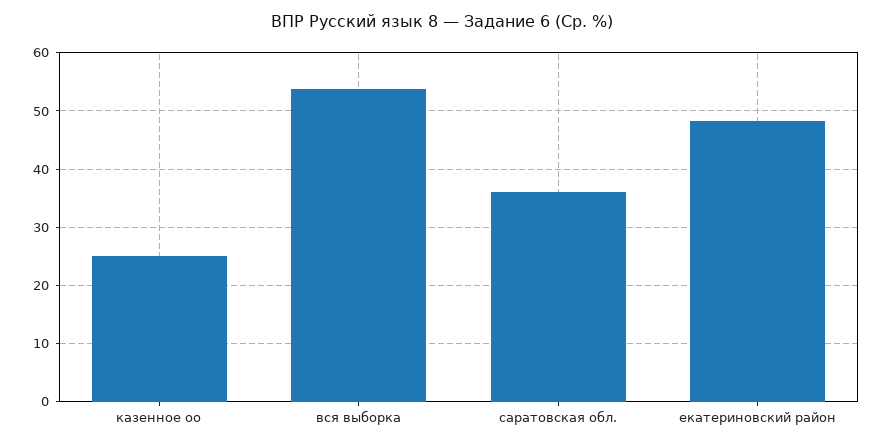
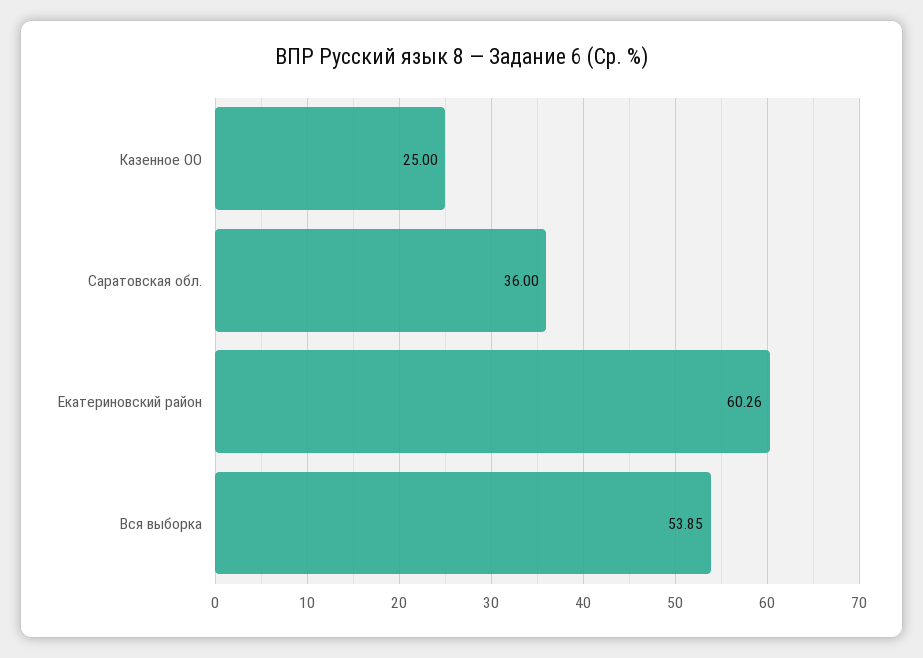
  {
    "казенное оо": 25,
    "вся выборка": 53.85,
    "саратовская обл.": 36,
-   "екатериновский район": 48
+   "екатериновский район": 60.26
  }

